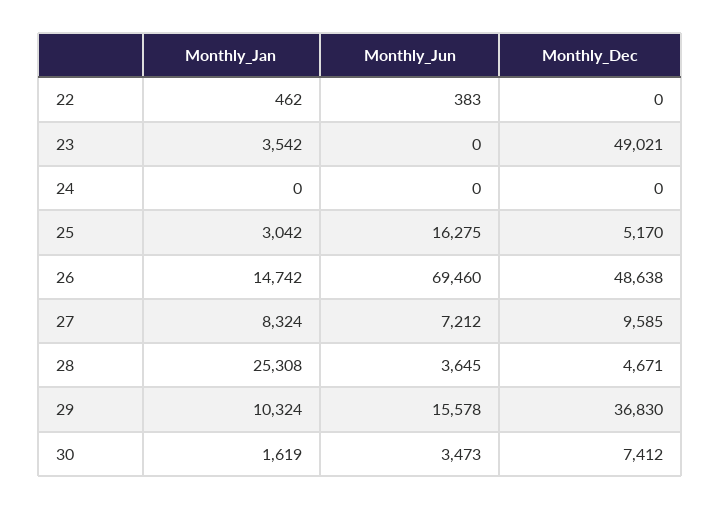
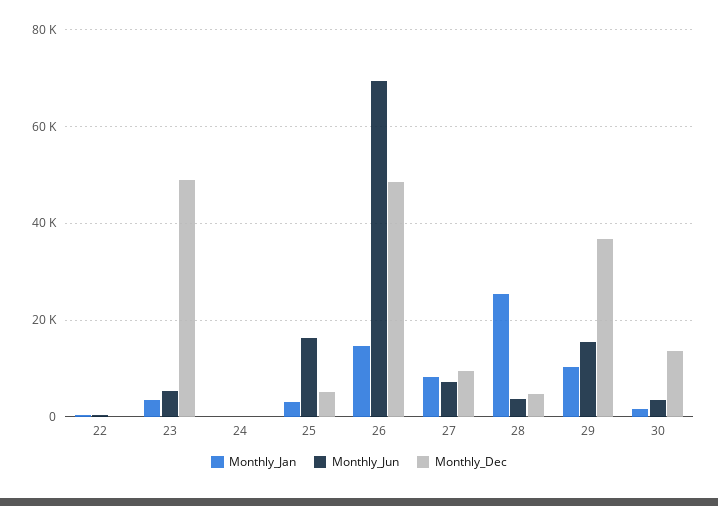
  {
    "Monthly_Jan": {
      "22": 462,
      "23": 3542,
      "24": 0,
      "25": 3042,
      "26": 14742,
      "27": 8324,
      "28": 25308,
      "29": 10324,
      "30": 1619
    },
    "Monthly_Jun": {
      "22": 383,
-     "23": 0,
+     "23": 6000,
      "24": 0,
      "25": 16275,
      "26": 69460,
      "27": 7212,
      "28": 3645,
      "29": 15578,
      "30": 3473
    },
    "Monthly_Dec": {
      "22": 0,
      "23": 49021,
      "24": 0,
      "25": 5170,
      "26": 48638,
      "27": 9585,
      "28": 4671,
      "29": 36830,
-     "30": 7412
+     "30": 14000
    }
  }

